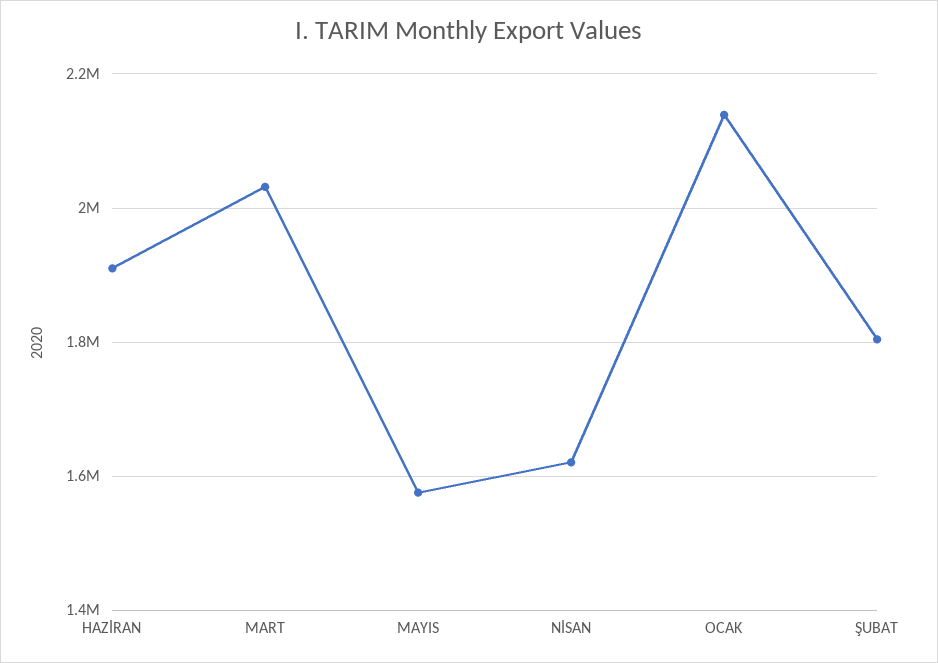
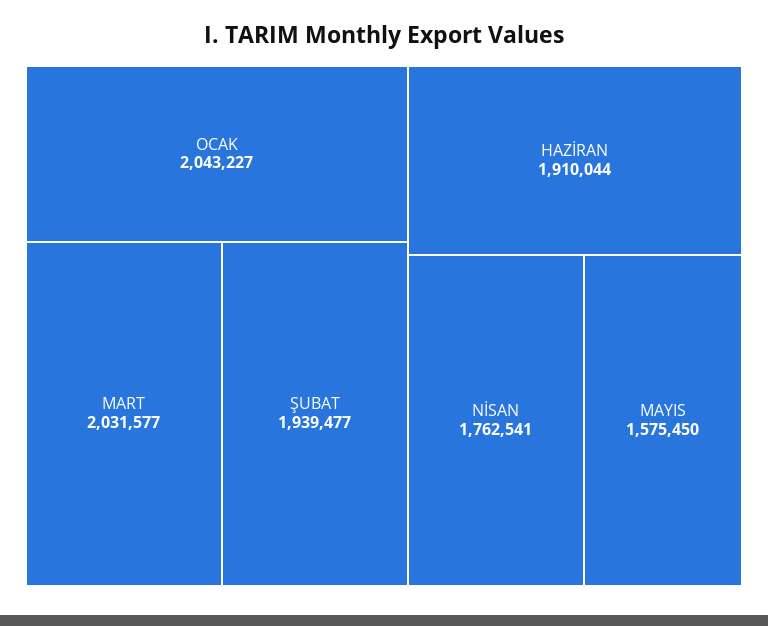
  {
    "HAZİRAN": 1910044,
    "MART": 2031577,
    "MAYIS": 1575450,
-   "NİSAN": 1620000,
+   "NİSAN": 1762541,
-   "OCAK": 2140000,
+   "OCAK": 2043227,
-   "ŞUBAT": 1800000
+   "ŞUBAT": 1939477
  }

